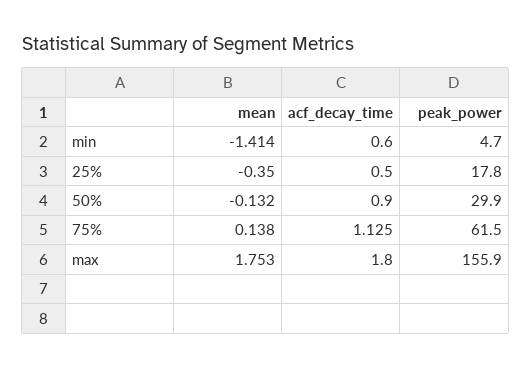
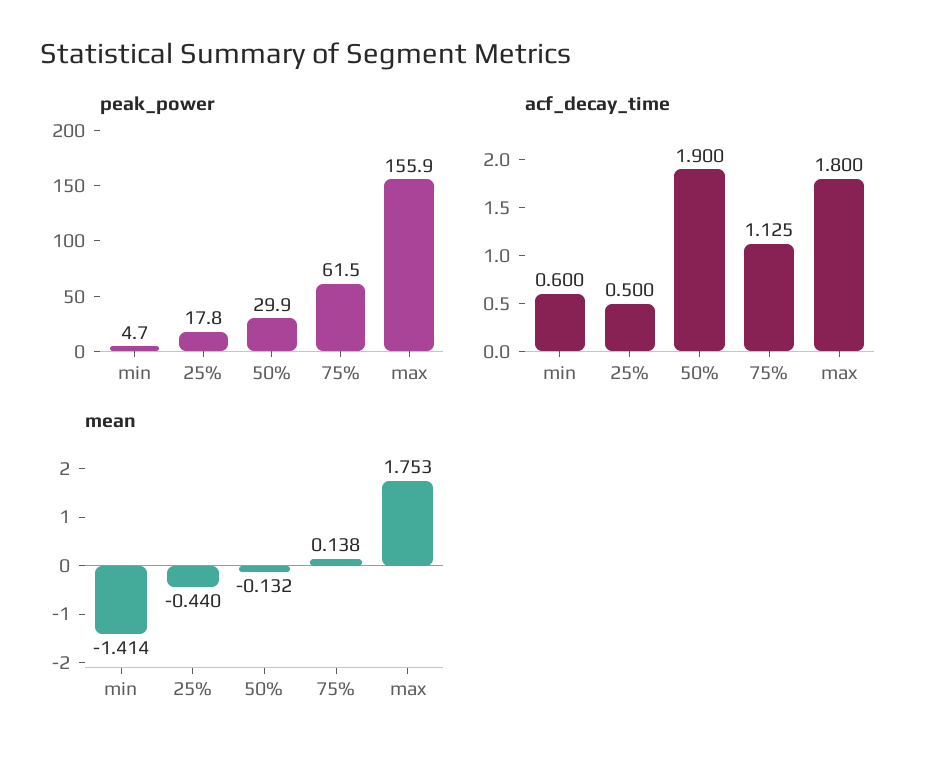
  {
    "mean": {
      "min": -1.414,
-     "25%": -0.35,
+     "25%": -0.44,
      "50%": -0.132,
      "75%": 0.138,
      "max": 1.753
    },
    "acf_decay_time": {
      "min": 0.6,
      "25%": 0.5,
-     "50%": 0.9,
+     "50%": 1.9,
      "75%": 1.125,
      "max": 1.8
    },
    "peak_power": {
      "min": 4.7,
      "25%": 17.8,
      "50%": 29.9,
      "75%": 61.5,
      "max": 155.9
    }
  }

